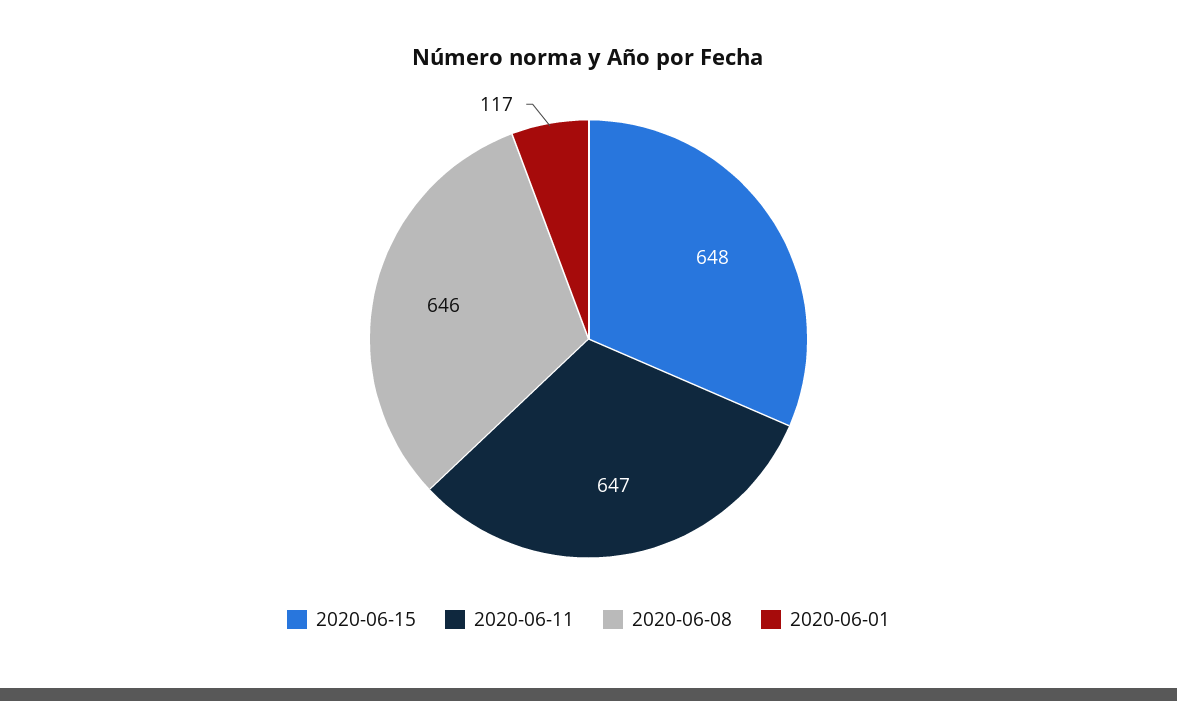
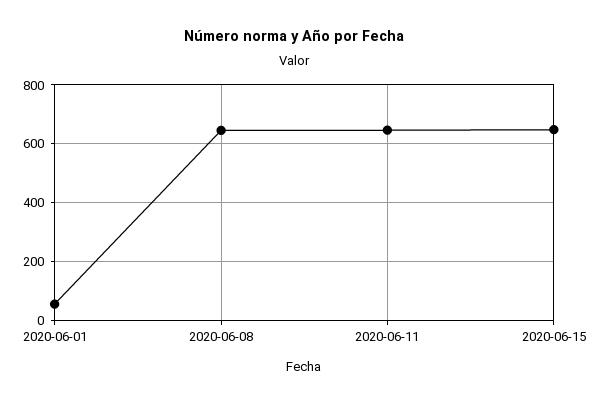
  {
    "2020-06-15": 648,
    "2020-06-11": 647,
    "2020-06-08": 646,
-   "2020-06-01": 117
+   "2020-06-01": 50
  }

